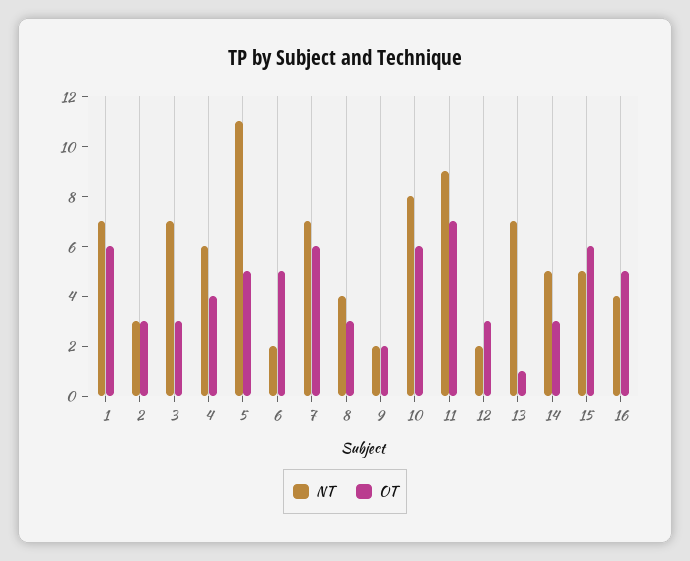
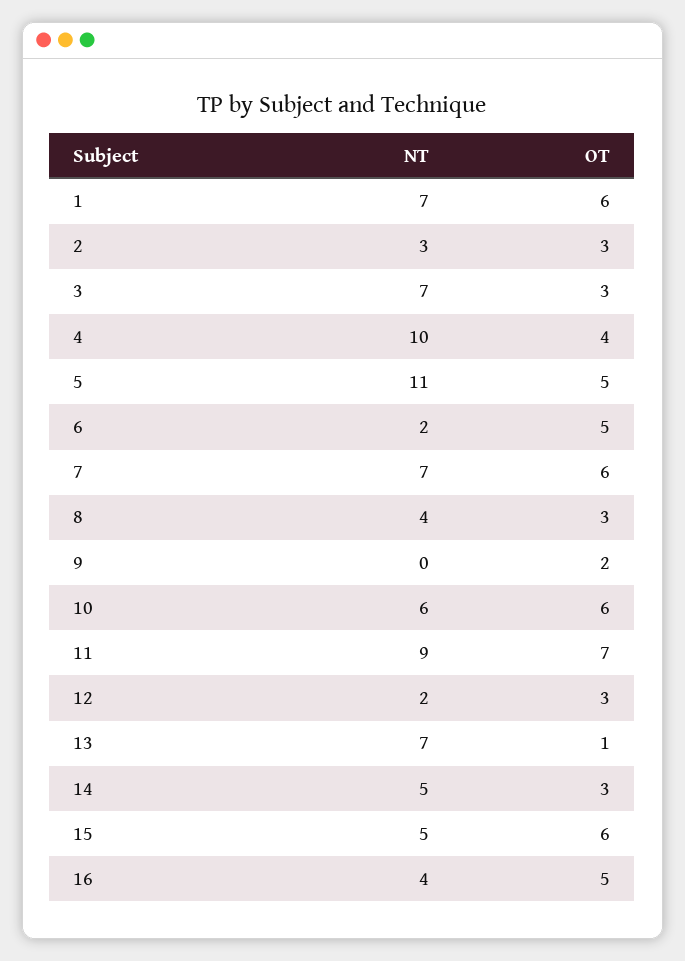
  {
    "NT": {
      "1": 7,
      "2": 3,
      "3": 7,
-     "4": 6,
+     "4": 10,
      "5": 11,
      "6": 2,
      "7": 7,
      "8": 4,
-     "9": 2,
+     "9": 0,
-     "10": 8,
+     "10": 6,
      "11": 9,
      "12": 2,
      "13": 7,
      "14": 5,
      "15": 5,
      "16": 4
    },
    "OT": {
      "1": 6,
      "2": 3,
      "3": 3,
      "4": 4,
      "5": 5,
      "6": 5,
      "7": 6,
      "8": 3,
      "9": 2,
      "10": 6,
      "11": 7,
      "12": 3,
      "13": 1,
      "14": 3,
      "15": 6,
      "16": 5
    }
  }

